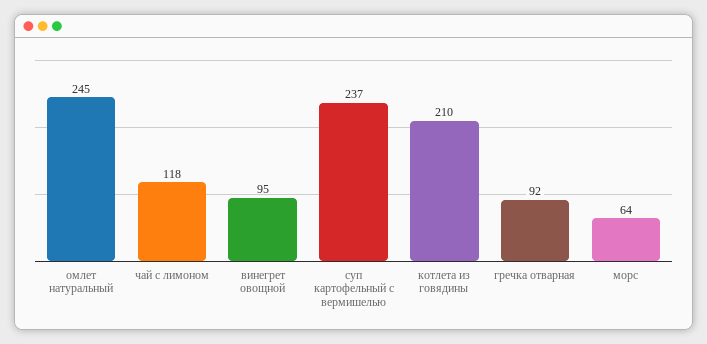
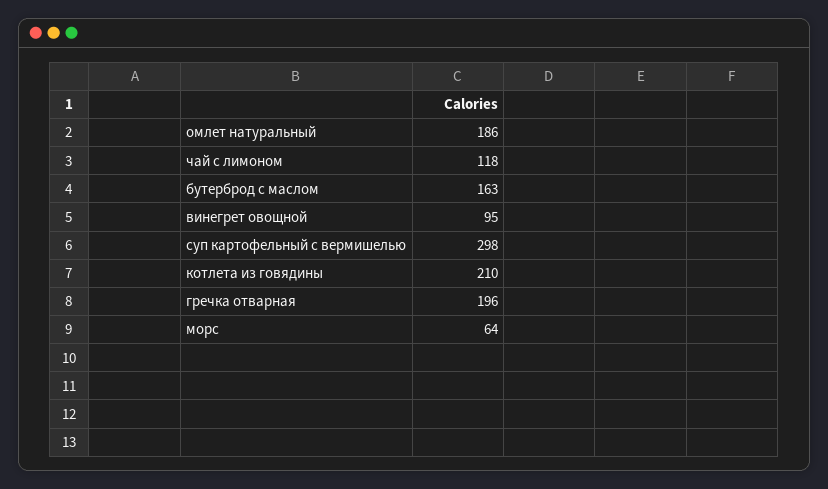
  {
-   "омлет натуральный": 245,
+   "омлет натуральный": 186,
    "чай с лимоном": 118,
    "винегрет овощной": 95,
-   "суп картофельный с вермишелью": 237,
+   "суп картофельный с вермишелью": 298,
    "котлета из говядины": 210,
-   "гречка отварная": 92,
+   "гречка отварная": 196,
-   "морс": 64
+   "морс": 64,
+   "бутерброд с маслом": 163
  }

